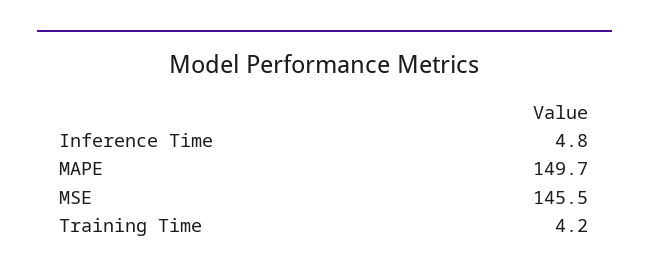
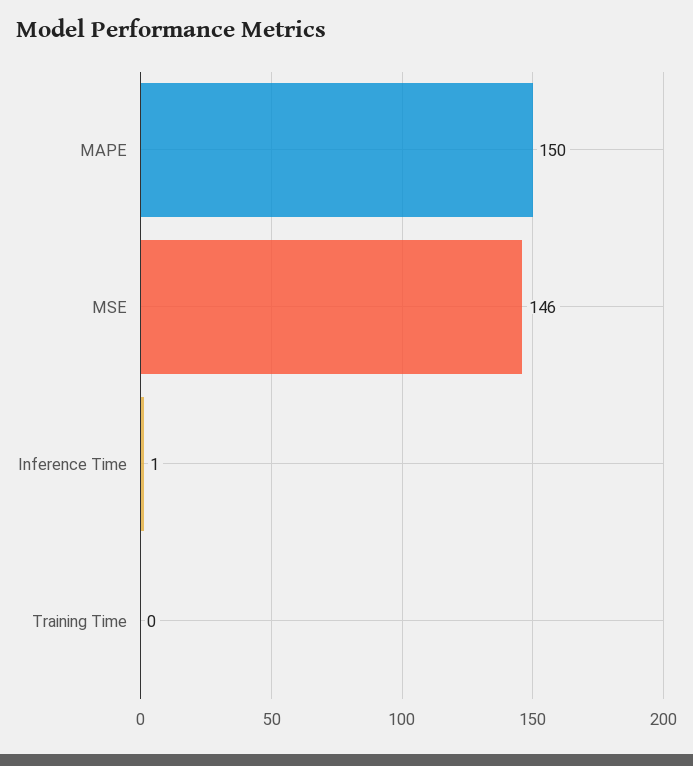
  {
-   "Inference Time": 4.8,
+   "Inference Time": 1,
    "MAPE": 149.7,
    "MSE": 145.5,
-   "Training Time": 4.2
+   "Training Time": 0
  }

